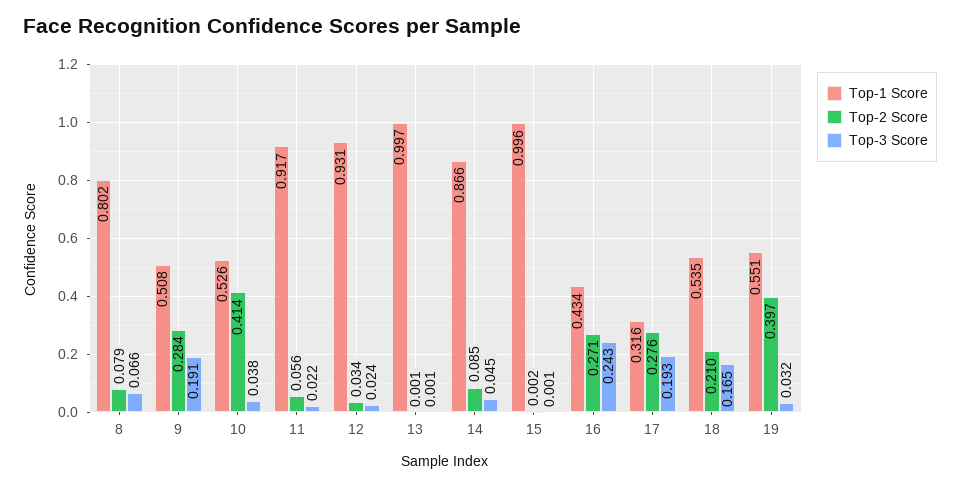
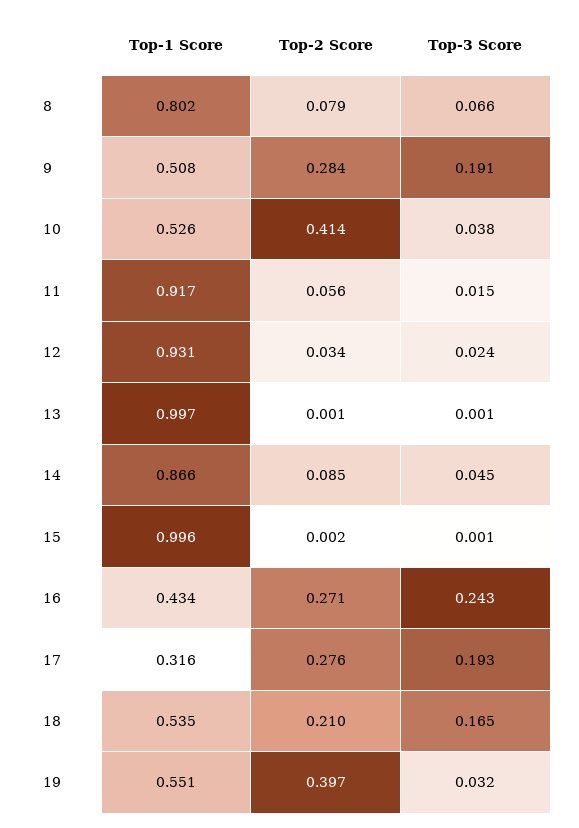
  {
    "Top-1 Score": {
      "8": 0.802,
      "9": 0.508,
      "10": 0.526,
      "11": 0.917,
      "12": 0.931,
      "13": 0.997,
      "14": 0.866,
      "15": 0.996,
      "16": 0.434,
      "17": 0.316,
      "18": 0.535,
      "19": 0.551
    },
    "Top-2 Score": {
      "8": 0.079,
      "9": 0.284,
      "10": 0.414,
      "11": 0.056,
      "12": 0.034,
      "13": 0.001,
      "14": 0.085,
      "15": 0.002,
      "16": 0.271,
      "17": 0.276,
      "18": 0.21,
      "19": 0.397
    },
    "Top-3 Score": {
      "8": 0.066,
      "9": 0.191,
      "10": 0.038,
-     "11": 0.022,
+     "11": 0.015,
      "12": 0.024,
      "13": 0.001,
      "14": 0.045,
      "15": 0.001,
      "16": 0.243,
      "17": 0.193,
      "18": 0.165,
      "19": 0.032
    }
  }

